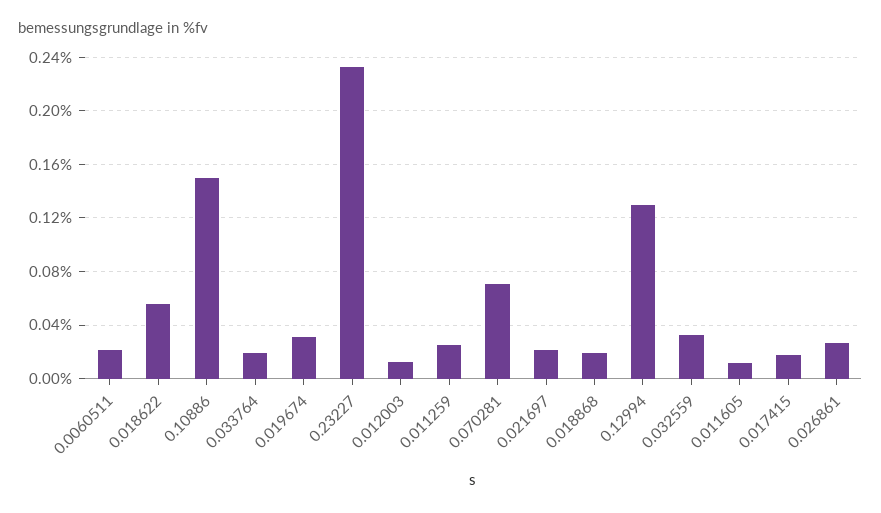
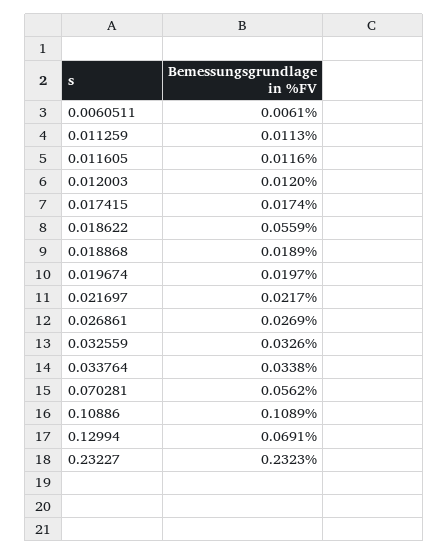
  {
-   "0.0060511": 0.02,
+   "0.0060511": 0.0061,
    "0.018622": 0.0559,
-   "0.10886": 0.15,
+   "0.10886": 0.1089,
-   "0.033764": 0.02,
+   "0.033764": 0.0338,
-   "0.019674": 0.03,
+   "0.019674": 0.0197,
    "0.23227": 0.2323,
    "0.012003": 0.012,
-   "0.011259": 0.025,
+   "0.011259": 0.0113,
-   "0.070281": 0.07,
+   "0.070281": 0.0562,
    "0.021697": 0.0217,
    "0.018868": 0.0189,
-   "0.12994": 0.13,
+   "0.12994": 0.0691,
    "0.032559": 0.0326,
    "0.011605": 0.0116,
    "0.017415": 0.0174,
    "0.026861": 0.0269
  }

